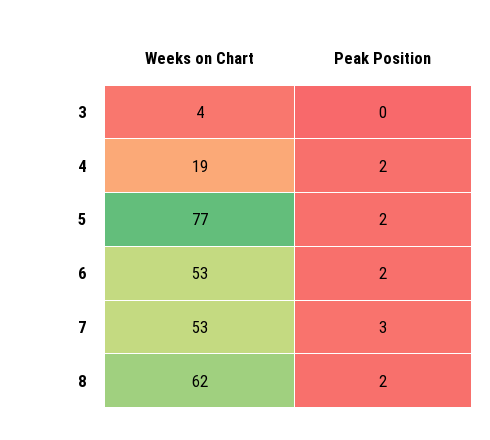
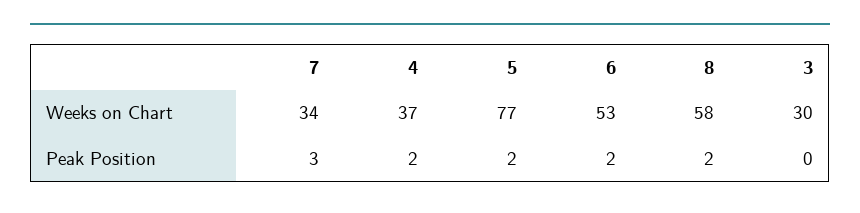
  {
    "Weeks on Chart": {
-     "3": 4,
+     "3": 30,
-     "4": 19,
+     "4": 37,
      "5": 77,
      "6": 53,
-     "7": 53,
+     "7": 34,
-     "8": 62
+     "8": 58
    },
    "Peak Position": {
      "3": 0,
      "4": 2,
      "5": 2,
      "6": 2,
      "7": 3,
      "8": 2
    }
  }

